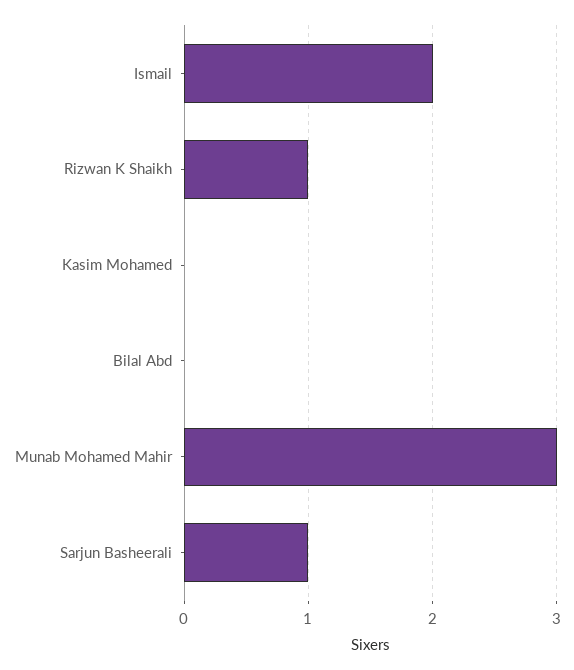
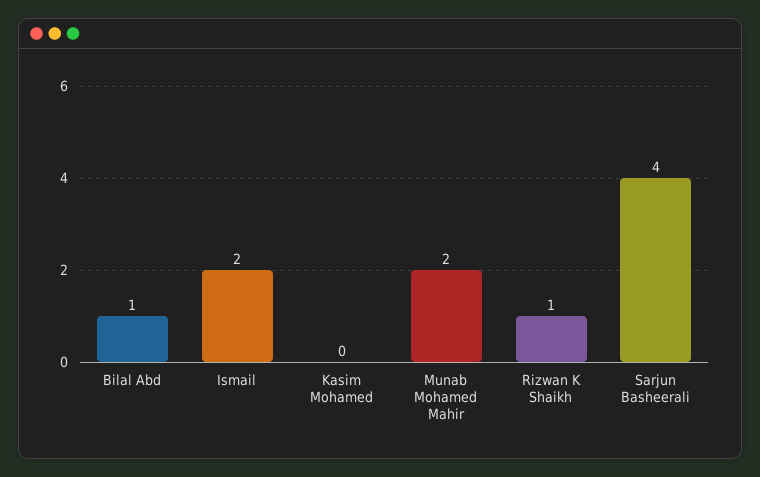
  {
    "Ismail": 2,
    "Rizwan K Shaikh": 1,
    "Kasim Mohamed": 0,
-   "Bilal Abd": 0,
+   "Bilal Abd": 1,
-   "Munab Mohamed Mahir": 3,
+   "Munab Mohamed Mahir": 2,
-   "Sarjun Basheerali": 1
+   "Sarjun Basheerali": 4
  }

